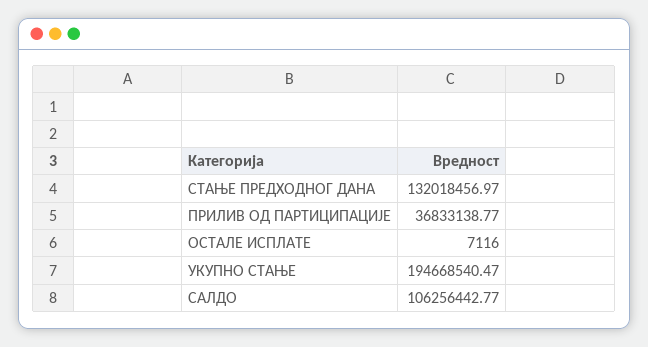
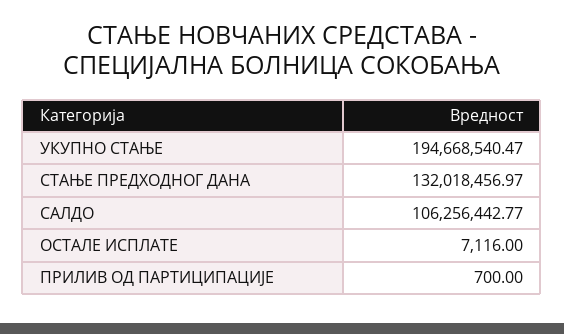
  {
    "СТАЊЕ ПРЕДХОДНОГ ДАНА": 132018456.97,
-   "ПРИЛИВ ОД ПАРТИЦИПАЦИЈЕ": 36833138.77,
+   "ПРИЛИВ ОД ПАРТИЦИПАЦИЈЕ": 700,
    "ОСТАЛЕ ИСПЛАТЕ": 7116,
    "УКУПНО СТАЊЕ": 194668540.47,
    "САЛДО": 106256442.77
  }

